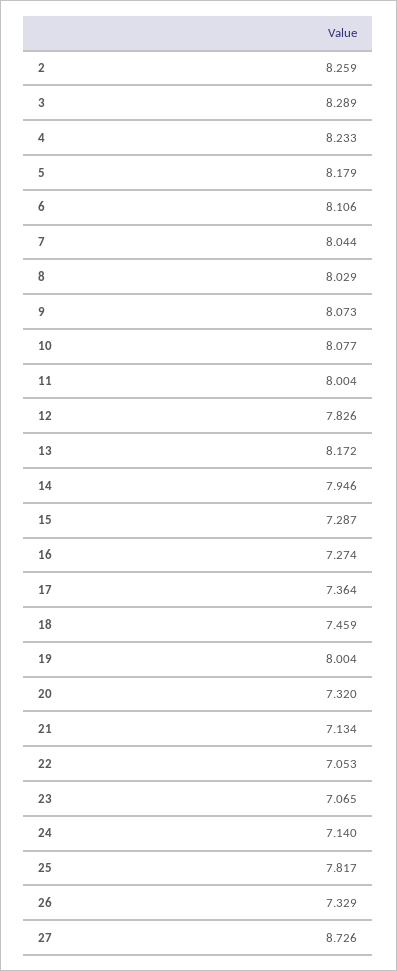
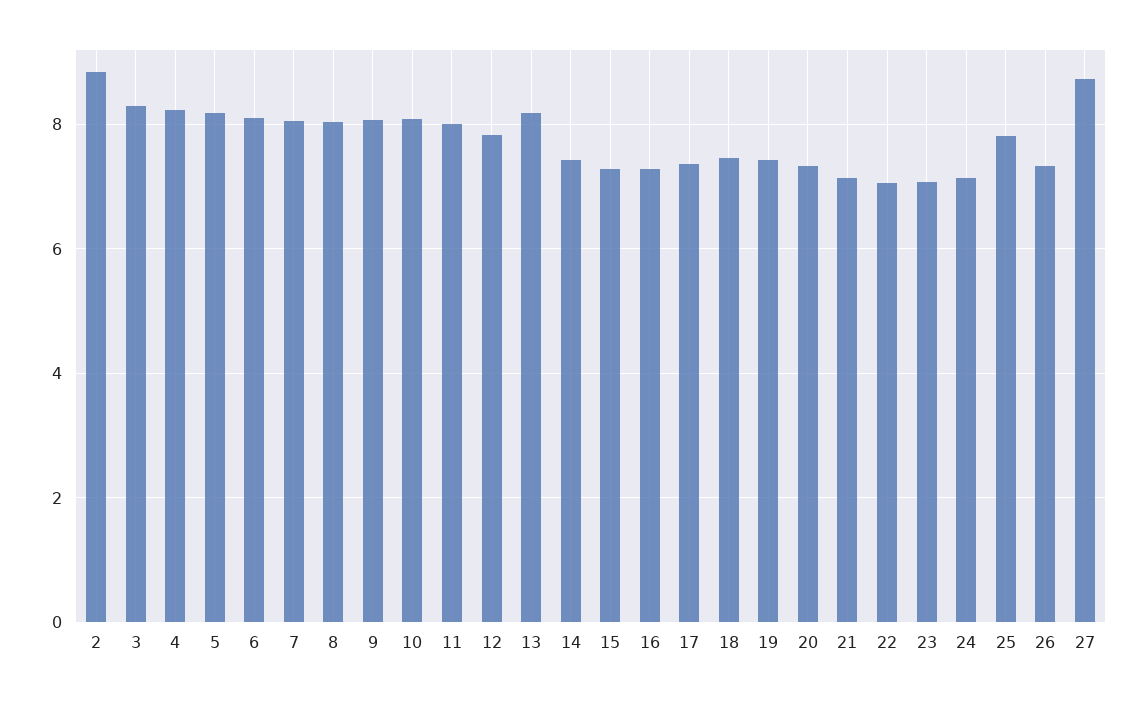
  {
-   "2": 8.259,
+   "2": 8.8,
    "3": 8.289,
    "4": 8.233,
    "5": 8.179,
    "6": 8.106,
    "7": 8.044,
    "8": 8.029,
    "9": 8.073,
    "10": 8.077,
    "11": 8.004,
    "12": 7.826,
    "13": 8.172,
-   "14": 7.946,
+   "14": 7.4,
    "15": 7.287,
    "16": 7.274,
    "17": 7.364,
    "18": 7.459,
-   "19": 8.004,
+   "19": 7.4,
    "20": 7.32,
    "21": 7.134,
    "22": 7.053,
    "23": 7.065,
    "24": 7.14,
    "25": 7.817,
    "26": 7.329,
    "27": 8.726
  }

